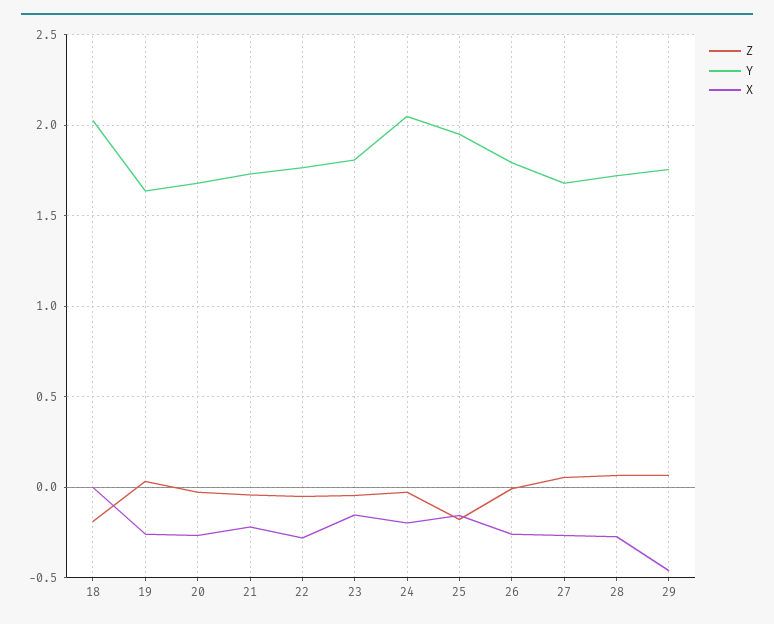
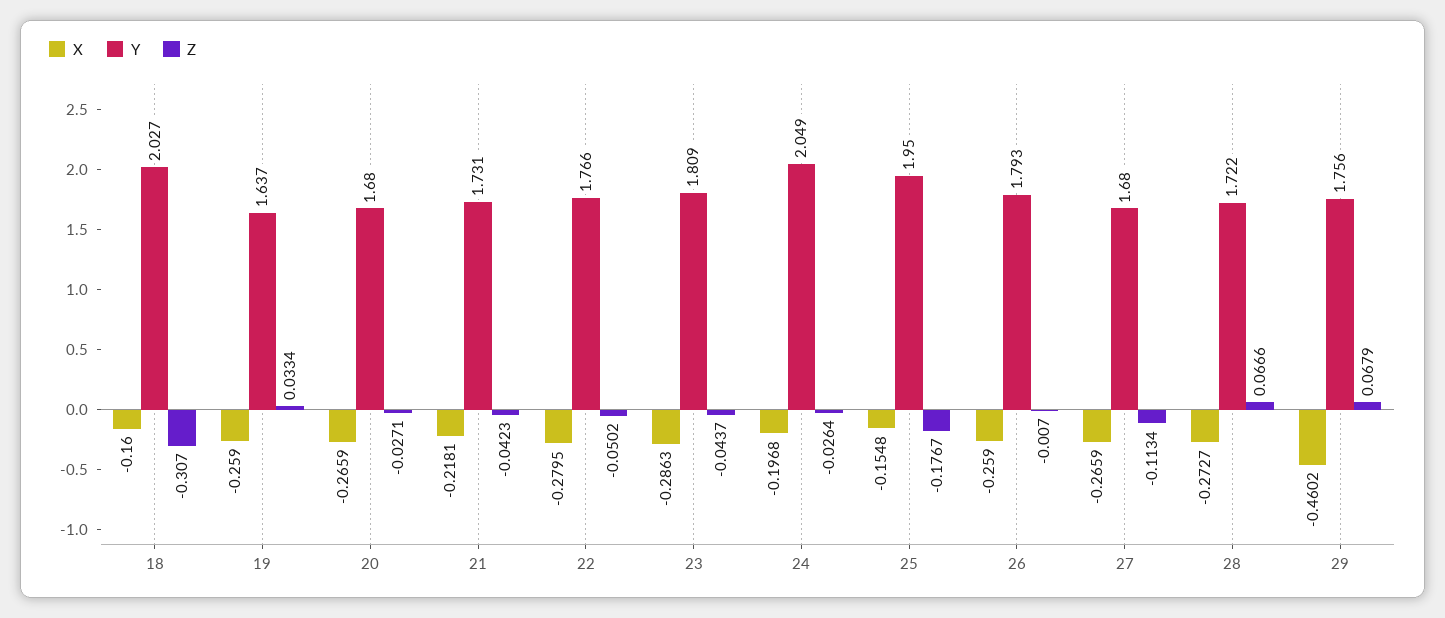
  {
    "Z": {
-     "18": -0.2,
+     "18": -0.307,
      "19": 0.0334,
      "20": -0.0271,
      "21": -0.0423,
      "22": -0.0502,
      "23": -0.0437,
      "24": -0.0264,
      "25": -0.1767,
      "26": -0.007,
-     "27": 0.05,
+     "27": -0.1134,
      "28": 0.0666,
      "29": 0.0679
    },
    "Y": {
      "18": 2.027,
      "19": 1.637,
      "20": 1.68,
      "21": 1.731,
      "22": 1.766,
      "23": 1.809,
      "24": 2.049,
      "25": 1.95,
      "26": 1.793,
      "27": 1.68,
      "28": 1.722,
      "29": 1.756
    },
    "X": {
-     "18": 0,
+     "18": -0.16,
      "19": -0.259,
      "20": -0.2659,
      "21": -0.2181,
      "22": -0.2795,
-     "23": -0.15,
+     "23": -0.2863,
      "24": -0.1968,
      "25": -0.1548,
      "26": -0.259,
      "27": -0.2659,
      "28": -0.2727,
      "29": -0.4602
    }
  }

